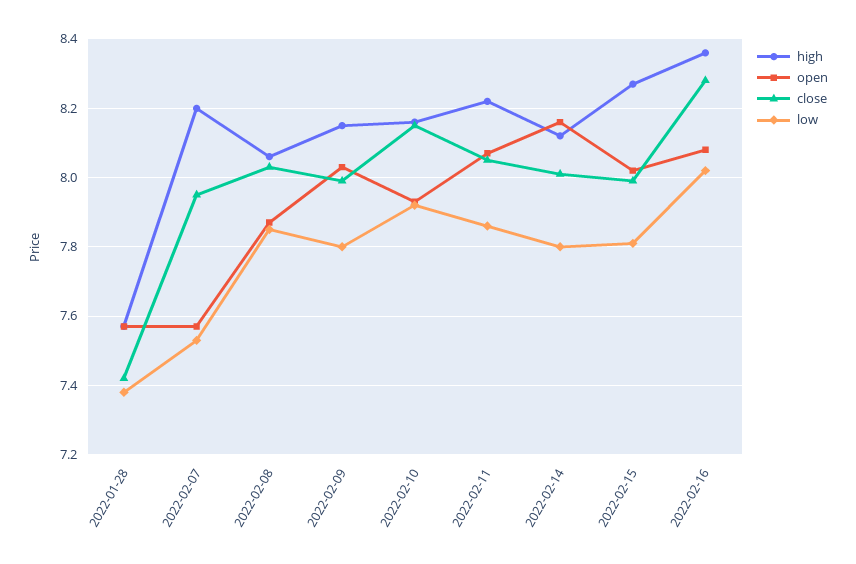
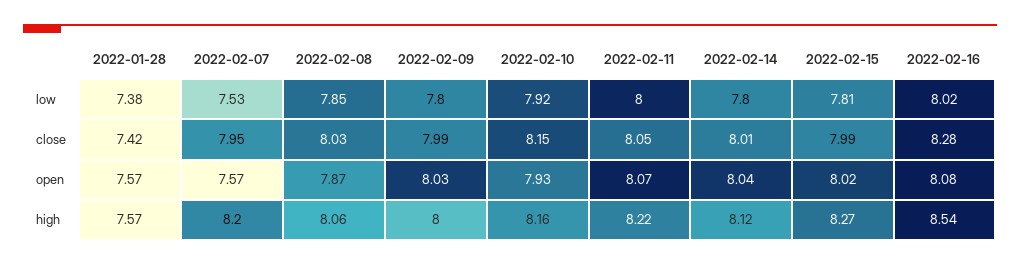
  {
    "high": {
      "2022-01-28": 7.57,
      "2022-02-07": 8.2,
      "2022-02-08": 8.06,
-     "2022-02-09": 8.15,
+     "2022-02-09": 8,
      "2022-02-10": 8.16,
      "2022-02-11": 8.22,
      "2022-02-14": 8.12,
      "2022-02-15": 8.27,
-     "2022-02-16": 8.35
+     "2022-02-16": 8.54
    },
    "open": {
      "2022-01-28": 7.57,
      "2022-02-07": 7.57,
      "2022-02-08": 7.87,
      "2022-02-09": 8.03,
      "2022-02-10": 7.93,
      "2022-02-11": 8.07,
-     "2022-02-14": 8.15,
+     "2022-02-14": 8.04,
      "2022-02-15": 8.02,
      "2022-02-16": 8.08
    },
    "close": {
      "2022-01-28": 7.42,
      "2022-02-07": 7.95,
      "2022-02-08": 8.03,
      "2022-02-09": 7.99,
      "2022-02-10": 8.15,
      "2022-02-11": 8.05,
      "2022-02-14": 8.01,
      "2022-02-15": 7.99,
      "2022-02-16": 8.28
    },
    "low": {
      "2022-01-28": 7.38,
      "2022-02-07": 7.53,
      "2022-02-08": 7.85,
      "2022-02-09": 7.8,
      "2022-02-10": 7.92,
-     "2022-02-11": 7.85,
+     "2022-02-11": 8,
      "2022-02-14": 7.8,
      "2022-02-15": 7.81,
      "2022-02-16": 8.02
    }
  }

